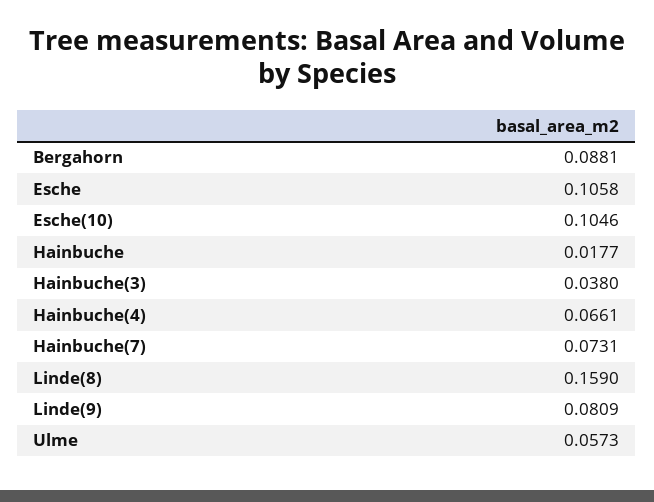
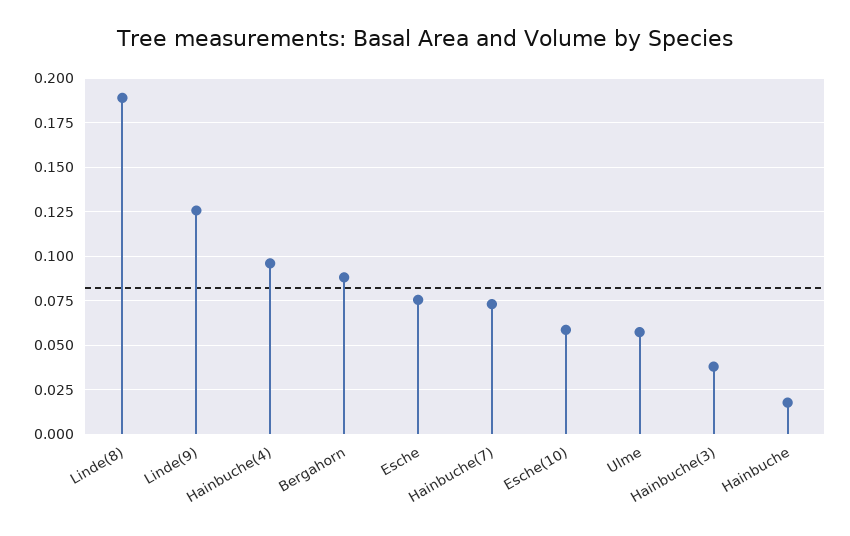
  {
    "Bergahorn": 0.0881,
-   "Esche": 0.1058,
+   "Esche": 0.075,
-   "Esche(10)": 0.1046,
+   "Esche(10)": 0.06,
    "Hainbuche": 0.0177,
    "Hainbuche(3)": 0.038,
-   "Hainbuche(4)": 0.0661,
+   "Hainbuche(4)": 0.095,
    "Hainbuche(7)": 0.0731,
-   "Linde(8)": 0.159,
+   "Linde(8)": 0.19,
-   "Linde(9)": 0.0809,
+   "Linde(9)": 0.125,
    "Ulme": 0.0573
  }

